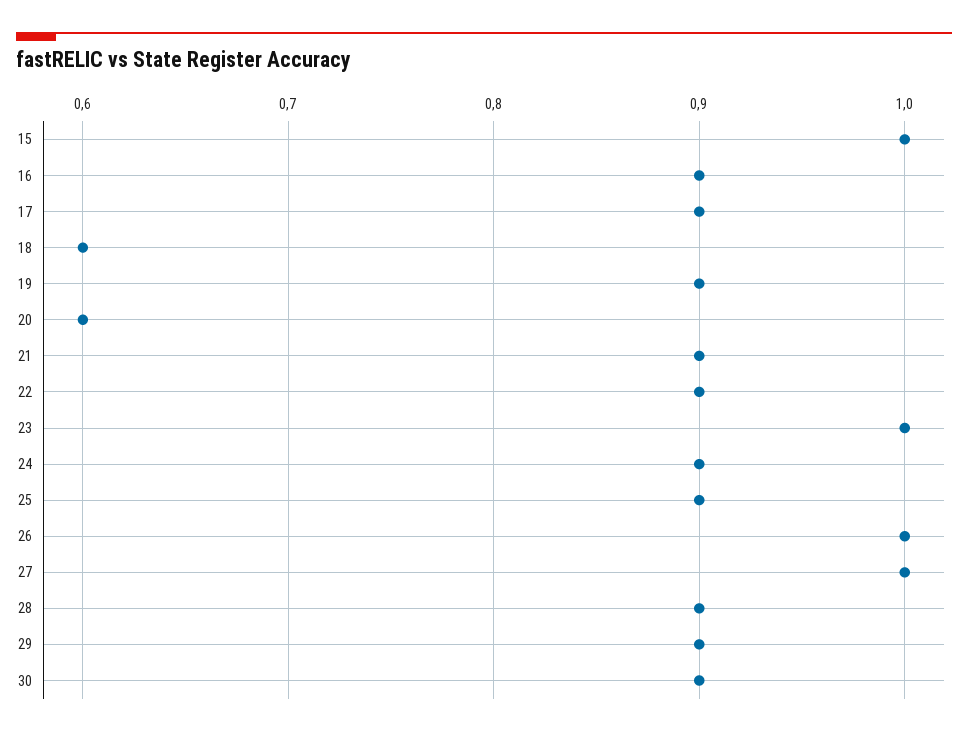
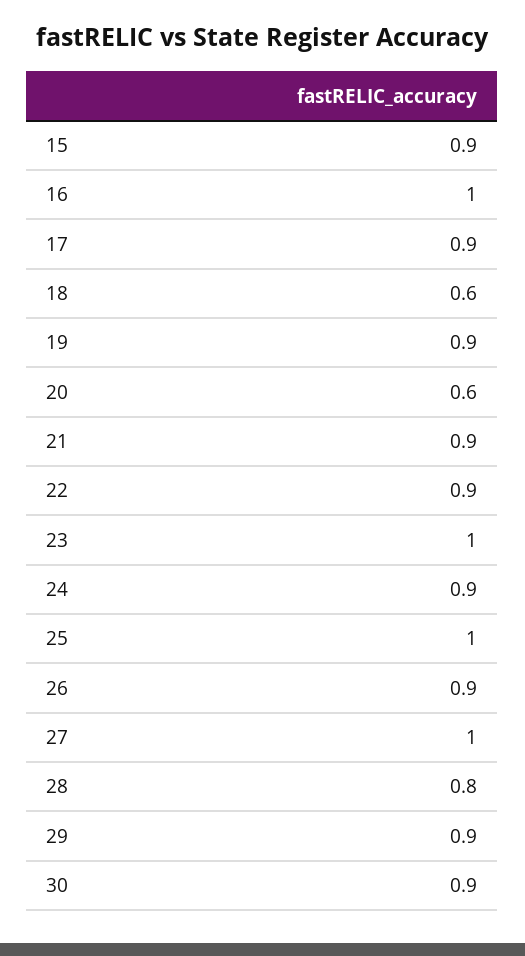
  {
-   "15": 1,
+   "15": 0.9,
-   "16": 0.9,
+   "16": 1,
    "17": 0.9,
    "18": 0.6,
    "19": 0.9,
    "20": 0.6,
    "21": 0.9,
    "22": 0.9,
    "23": 1,
    "24": 0.9,
-   "25": 0.9,
+   "25": 1,
-   "26": 1,
+   "26": 0.9,
    "27": 1,
-   "28": 0.9,
+   "28": 0.8,
    "29": 0.9,
    "30": 0.9
  }

